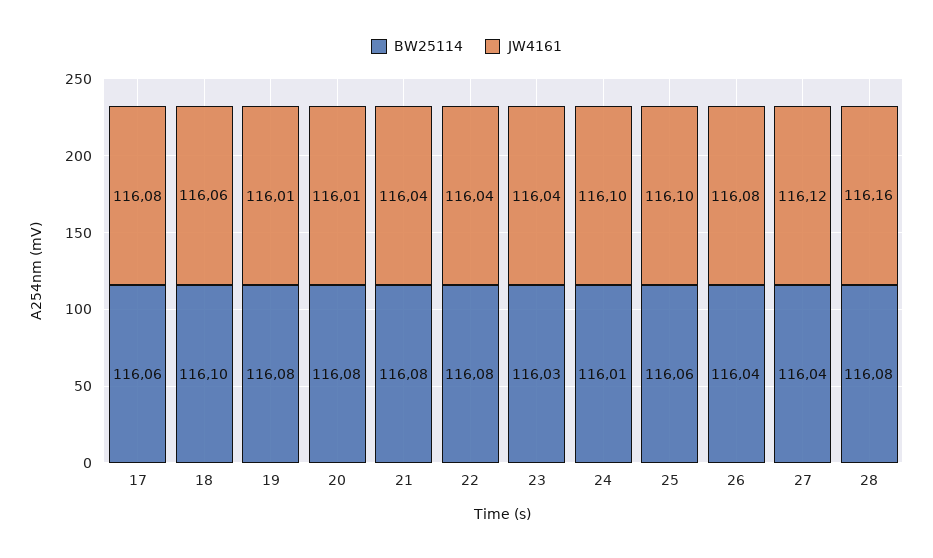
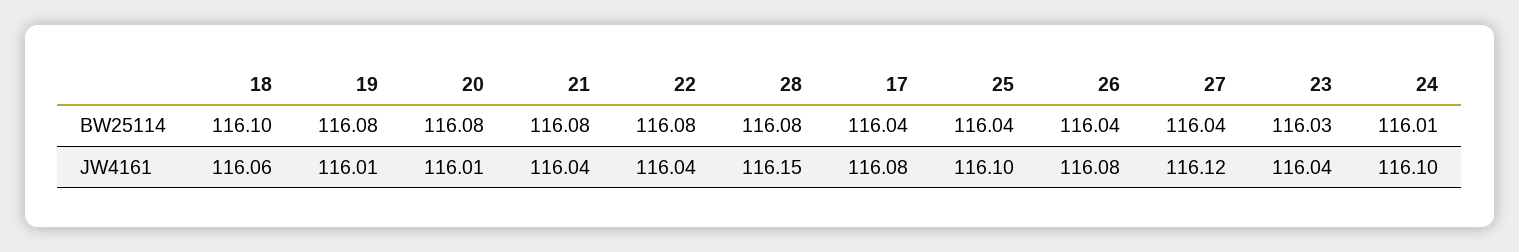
  {
    "BW25114": {
-     "17": 116.06,
+     "17": 116.04,
      "18": 116.1,
      "19": 116.08,
      "20": 116.08,
      "21": 116.08,
      "22": 116.08,
      "23": 116.03,
      "24": 116.01,
-     "25": 116.06,
+     "25": 116.04,
      "26": 116.04,
      "27": 116.04,
      "28": 116.08
    },
    "JW4161": {
      "17": 116.08,
      "18": 116.06,
      "19": 116.01,
      "20": 116.01,
      "21": 116.04,
      "22": 116.04,
      "23": 116.04,
      "24": 116.1,
      "25": 116.1,
      "26": 116.08,
      "27": 116.12,
-     "28": 116.16
+     "28": 116.15
    }
  }

